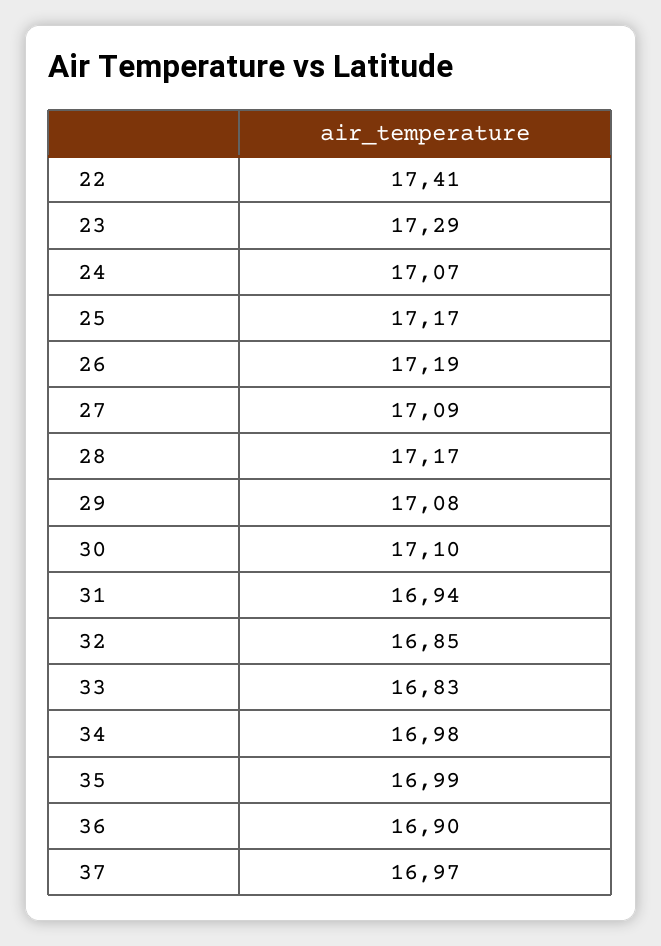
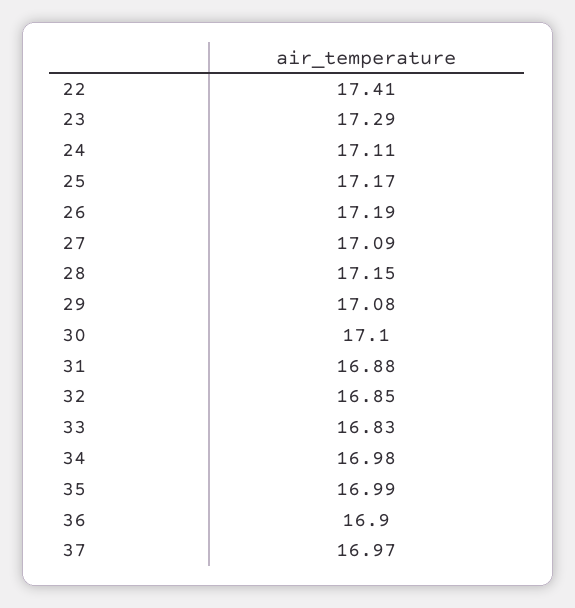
  {
    "22": 17.41,
    "23": 17.29,
-   "24": 17.07,
+   "24": 17.11,
    "25": 17.17,
    "26": 17.19,
    "27": 17.09,
-   "28": 17.17,
+   "28": 17.15,
    "29": 17.08,
    "30": 17.1,
-   "31": 16.94,
+   "31": 16.88,
    "32": 16.85,
    "33": 16.83,
    "34": 16.98,
    "35": 16.99,
    "36": 16.9,
    "37": 16.97
  }

